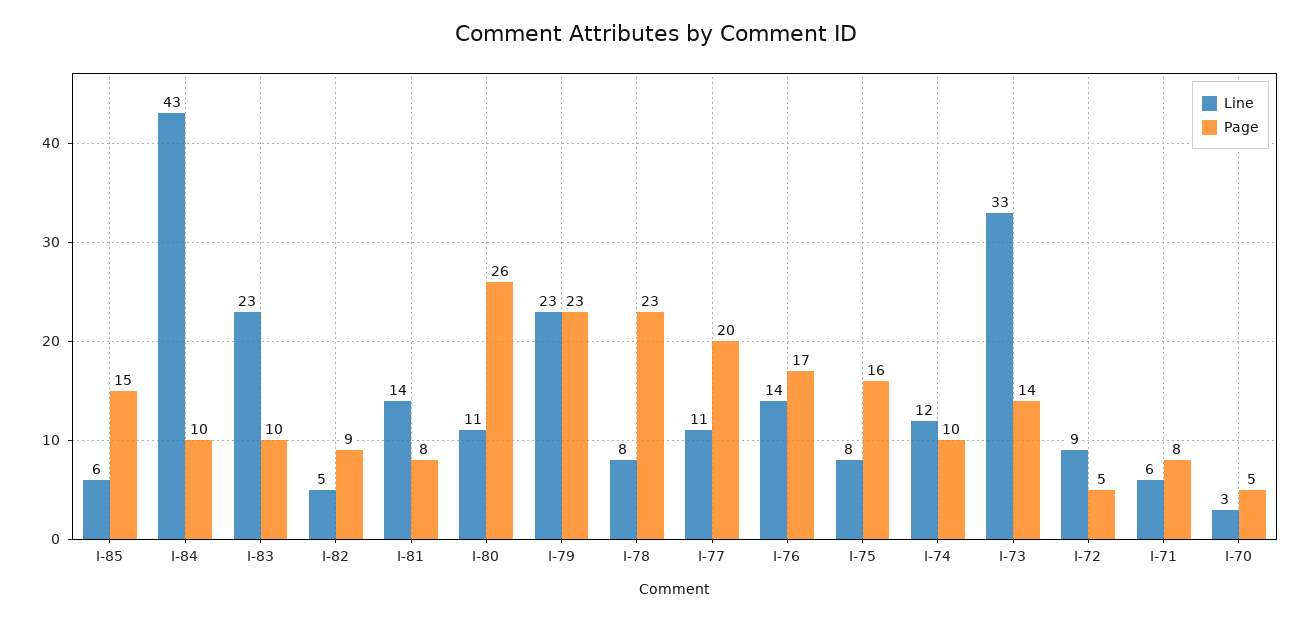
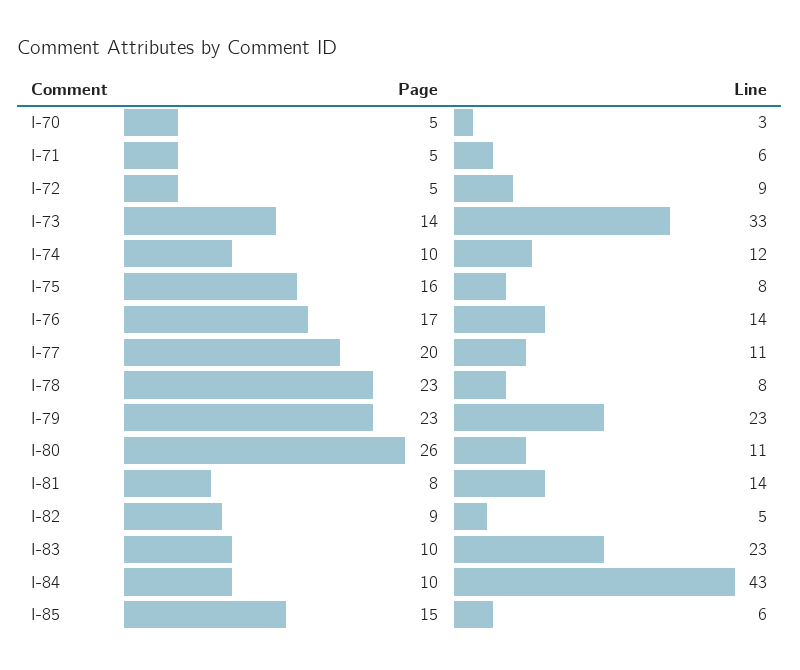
  {
    "Line": {
      "I-85": 6,
      "I-84": 43,
      "I-83": 23,
      "I-82": 5,
      "I-81": 14,
      "I-80": 11,
      "I-79": 23,
      "I-78": 8,
      "I-77": 11,
      "I-76": 14,
      "I-75": 8,
      "I-74": 12,
      "I-73": 33,
      "I-72": 9,
      "I-71": 6,
      "I-70": 3
    },
    "Page": {
      "I-85": 15,
      "I-84": 10,
      "I-83": 10,
      "I-82": 9,
      "I-81": 8,
      "I-80": 26,
      "I-79": 23,
      "I-78": 23,
      "I-77": 20,
      "I-76": 17,
      "I-75": 16,
      "I-74": 10,
      "I-73": 14,
      "I-72": 5,
-     "I-71": 8,
+     "I-71": 5,
      "I-70": 5
    }
  }

